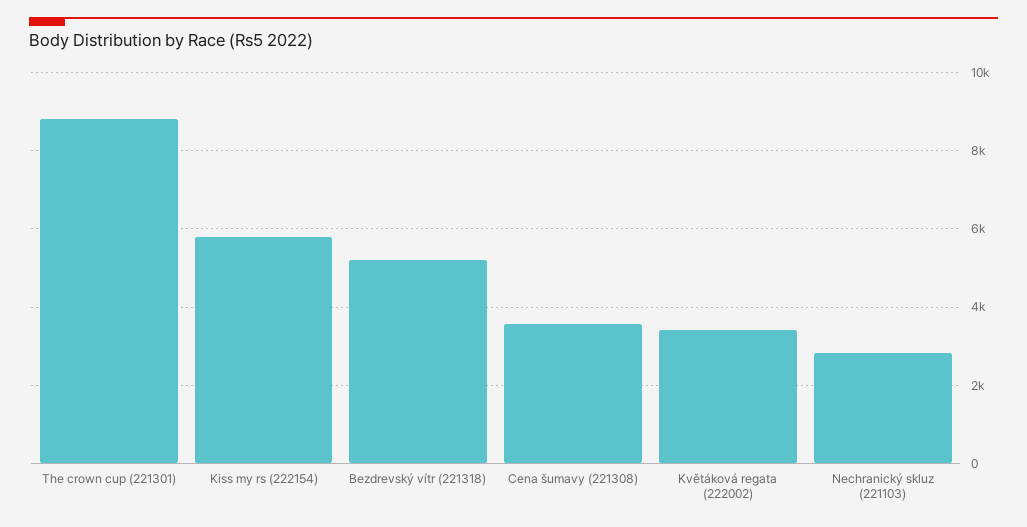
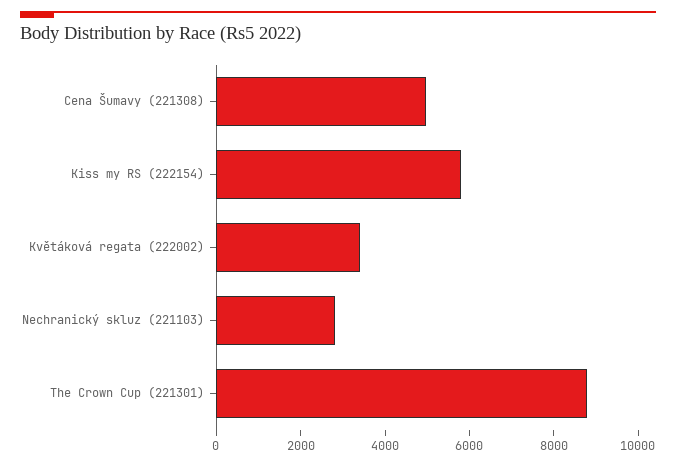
  {
    "The crown cup (221301)": 8800,
    "Kiss my rs (222154)": 5800,
-   "Bezdrevský vítr (221318)": 5200,
-   "Cena šumavy (221308)": 3600,
+   "Cena šumavy (221308)": 5000,
    "Květáková regata (222002)": 3400,
    "Nechranický skluz (221103)": 2800
  }

